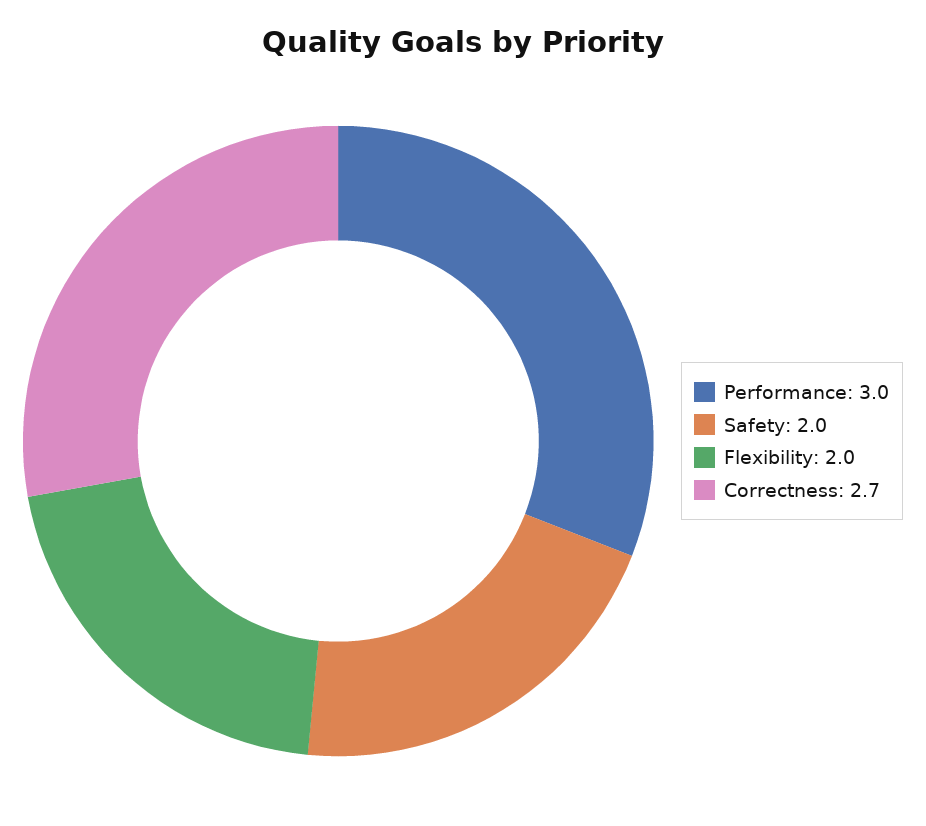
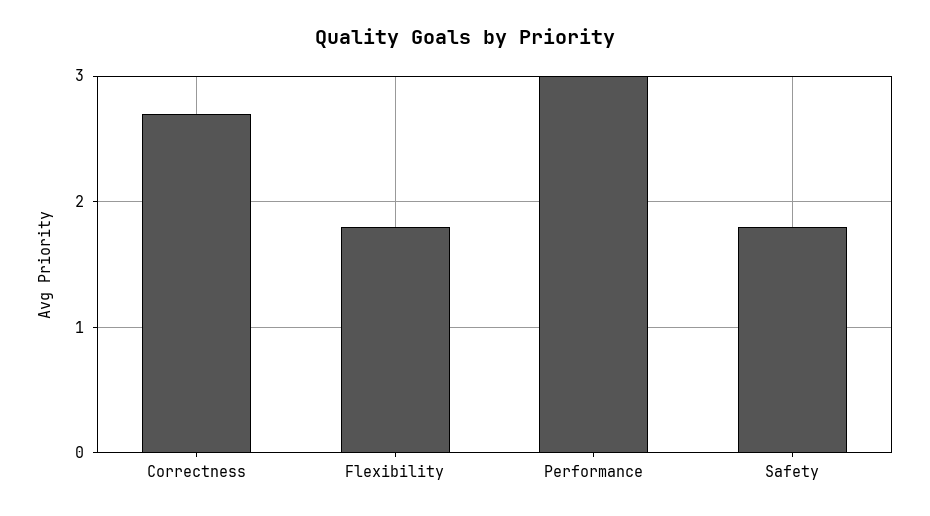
  {
    "Performance": 3,
-   "Safety": 2,
+   "Safety": 1.8,
-   "Flexibility": 2,
+   "Flexibility": 1.8,
    "Correctness": 2.7
  }

